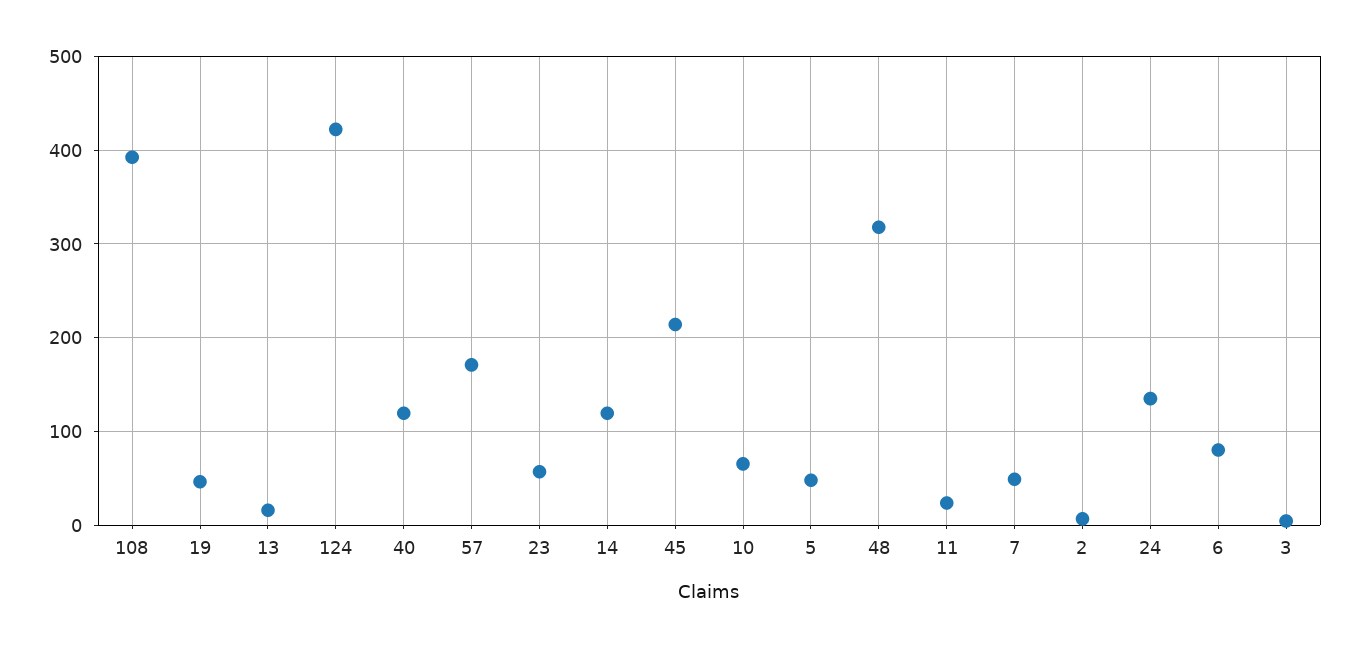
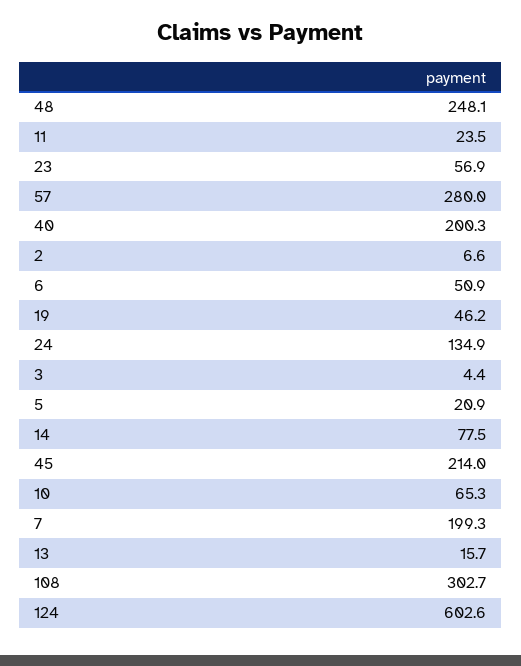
  {
-   "108": 390,
+   "108": 302.7,
    "19": 46.2,
    "13": 15.7,
-   "124": 420,
+   "124": 602.6,
-   "40": 120,
+   "40": 200.3,
-   "57": 170,
+   "57": 280,
    "23": 56.9,
-   "14": 120,
+   "14": 77.5,
    "45": 214,
    "10": 65.3,
-   "5": 50,
+   "5": 20.9,
-   "48": 320,
+   "48": 248.1,
    "11": 23.5,
-   "7": 50,
+   "7": 199.3,
    "2": 6.6,
    "24": 134.9,
-   "6": 80,
+   "6": 50.9,
    "3": 4.4
  }

